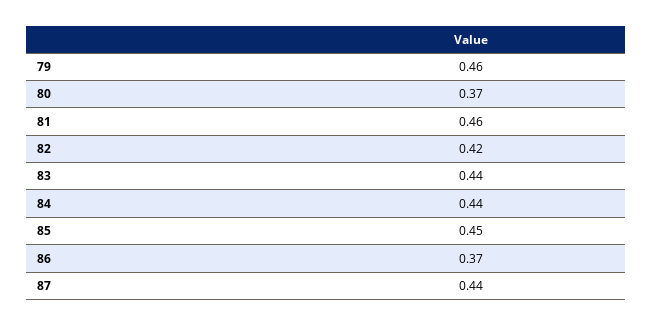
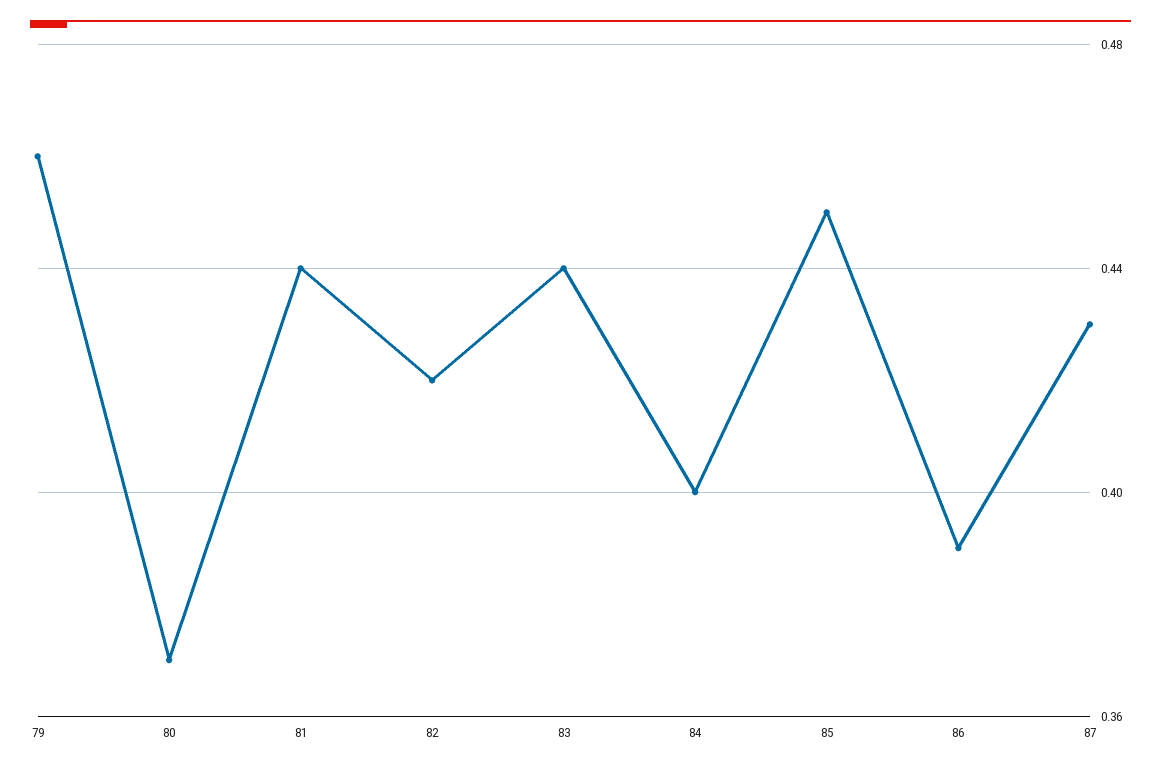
  {
    "79": 0.46,
    "80": 0.37,
-   "81": 0.46,
+   "81": 0.44,
    "82": 0.42,
    "83": 0.44,
-   "84": 0.44,
+   "84": 0.4,
    "85": 0.45,
-   "86": 0.37,
+   "86": 0.39,
-   "87": 0.44
+   "87": 0.43
  }

